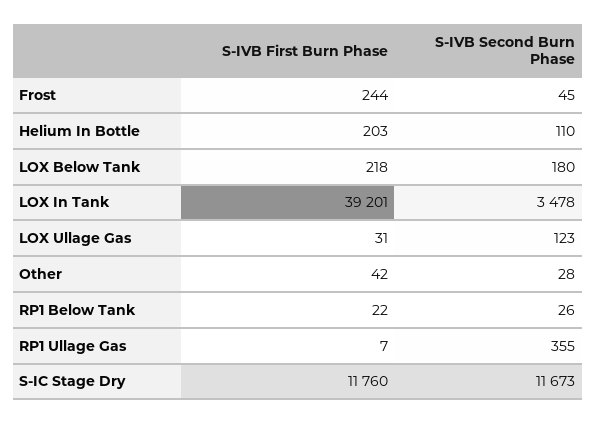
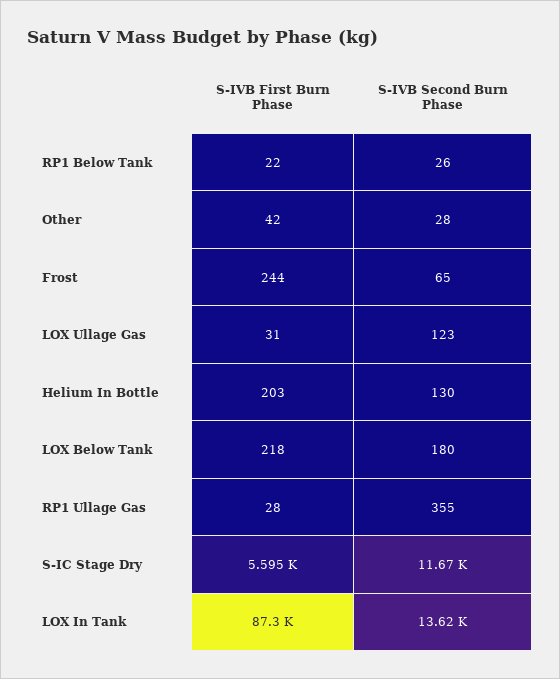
  {
    "S-IVB First Burn Phase": {
      "Frost": 244,
      "Helium In Bottle": 203,
      "LOX Below Tank": 218,
-     "LOX In Tank": 39201,
+     "LOX In Tank": 87300,
      "LOX Ullage Gas": 31,
      "Other": 42,
      "RP1 Below Tank": 22,
-     "RP1 Ullage Gas": 7,
+     "RP1 Ullage Gas": 28,
-     "S-IC Stage Dry": 11760
+     "S-IC Stage Dry": 5595
    },
    "S-IVB Second Burn Phase": {
-     "Frost": 45,
+     "Frost": 65,
-     "Helium In Bottle": 110,
+     "Helium In Bottle": 130,
      "LOX Below Tank": 180,
-     "LOX In Tank": 3478,
+     "LOX In Tank": 13620,
      "LOX Ullage Gas": 123,
      "Other": 28,
      "RP1 Below Tank": 26,
      "RP1 Ullage Gas": 355,
      "S-IC Stage Dry": 11673
    }
  }

